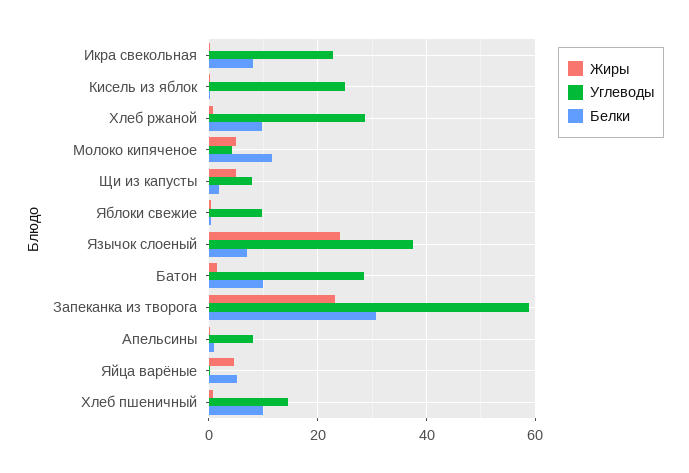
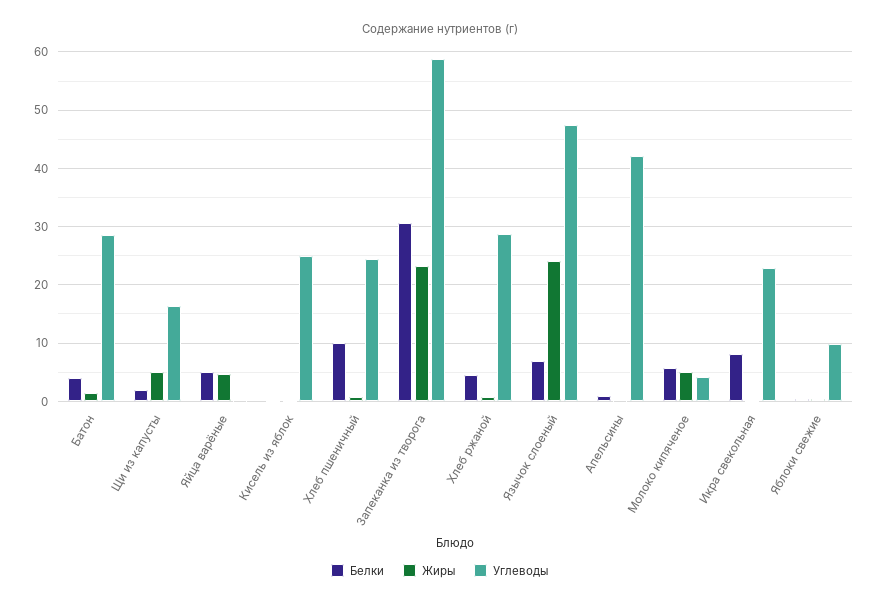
  {
    "Жиры": {
      "Икра свекольная": 0,
      "Кисель из яблок": 0,
      "Хлеб ржаной": 0,
      "Молоко кипяченое": 6,
      "Щи из капусты": 4,
      "Яблоки свежие": 0,
      "Язычок слоеный": 24,
      "Батон": 2,
      "Запеканка из творога": 24,
      "Апельсины": 0,
      "Яйца варёные": 4,
      "Хлеб пшеничный": 0
    },
    "Углеводы": {
      "Икра свекольная": 22,
      "Кисель из яблок": 26,
      "Хлеб ржаной": 28,
      "Молоко кипяченое": 4,
-     "Щи из капусты": 8,
+     "Щи из капусты": 16,
      "Яблоки свежие": 10,
-     "Язычок слоеный": 38,
+     "Язычок слоеный": 48,
      "Батон": 28,
      "Запеканка из творога": 58,
-     "Апельсины": 8,
+     "Апельсины": 42,
      "Яйца варёные": 0,
-     "Хлеб пшеничный": 14
+     "Хлеб пшеничный": 24
    },
    "Белки": {
      "Икра свекольная": 8,
      "Кисель из яблок": 0,
-     "Хлеб ржаной": 10,
+     "Хлеб ржаной": 4,
-     "Молоко кипяченое": 12,
+     "Молоко кипяченое": 6,
      "Щи из капусты": 2,
      "Яблоки свежие": 0,
      "Язычок слоеный": 8,
-     "Батон": 10,
+     "Батон": 4,
      "Запеканка из творога": 30,
      "Апельсины": 0,
      "Яйца варёные": 6,
      "Хлеб пшеничный": 10
    }
  }

